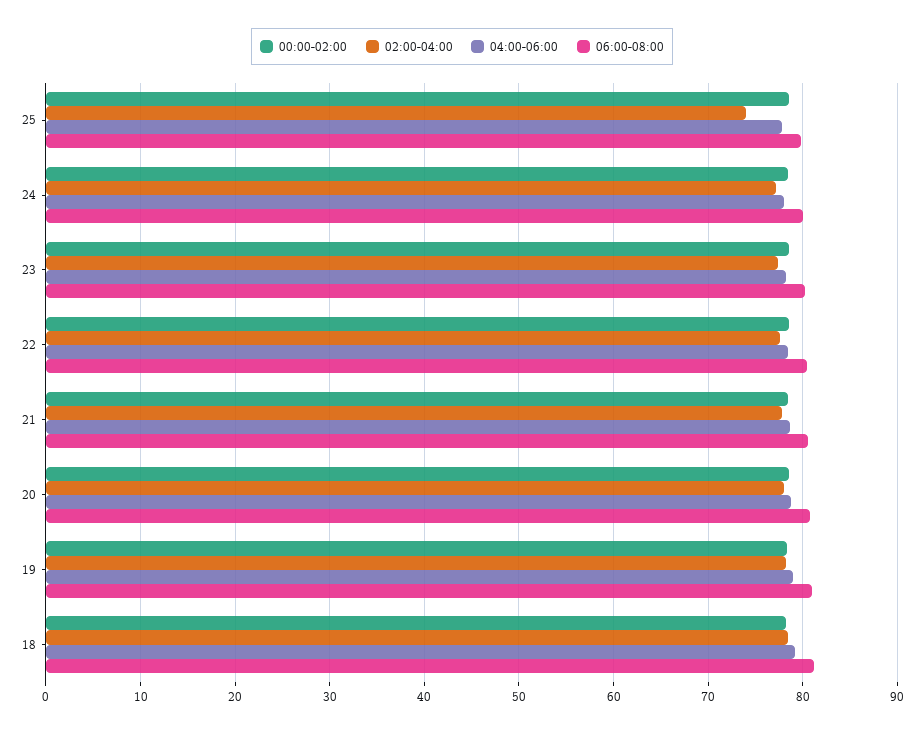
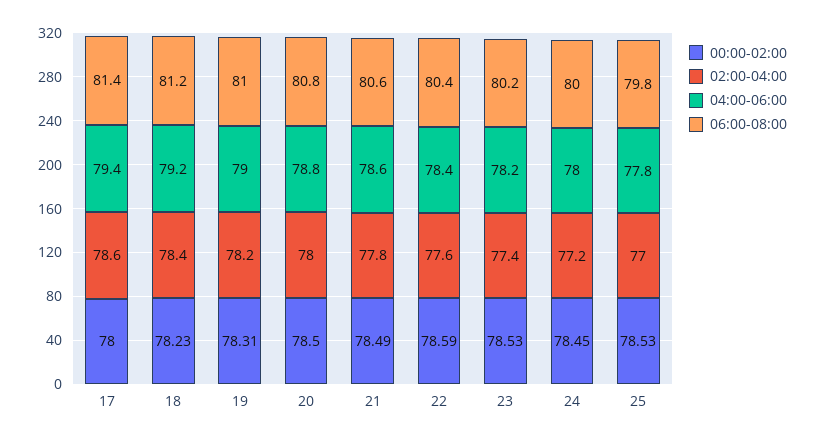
  {
    "00:00-02:00": {
      "25": 78.53,
      "24": 78.45,
      "23": 78.53,
      "22": 78.59,
      "21": 78.49,
      "20": 78.5,
      "19": 78.31,
-     "18": 78.23
+     "18": 78.23,
+     "17": 78
    },
    "02:00-04:00": {
-     "25": 74,
+     "25": 77,
      "24": 77.2,
      "23": 77.4,
      "22": 77.6,
      "21": 77.8,
      "20": 78,
      "19": 78.2,
-     "18": 78.4
+     "18": 78.4,
+     "17": 78.6
    },
    "04:00-06:00": {
      "25": 77.8,
      "24": 78,
      "23": 78.2,
      "22": 78.4,
      "21": 78.6,
      "20": 78.8,
      "19": 79,
-     "18": 79.2
+     "18": 79.2,
+     "17": 79.4
    },
    "06:00-08:00": {
      "25": 79.8,
      "24": 80,
      "23": 80.2,
      "22": 80.4,
      "21": 80.6,
      "20": 80.8,
      "19": 81,
-     "18": 81.2
+     "18": 81.2,
+     "17": 81.4
    }
  }

